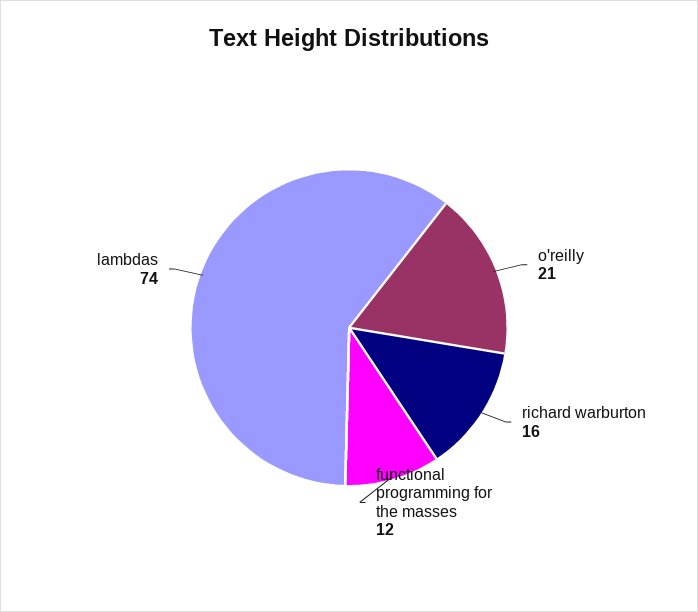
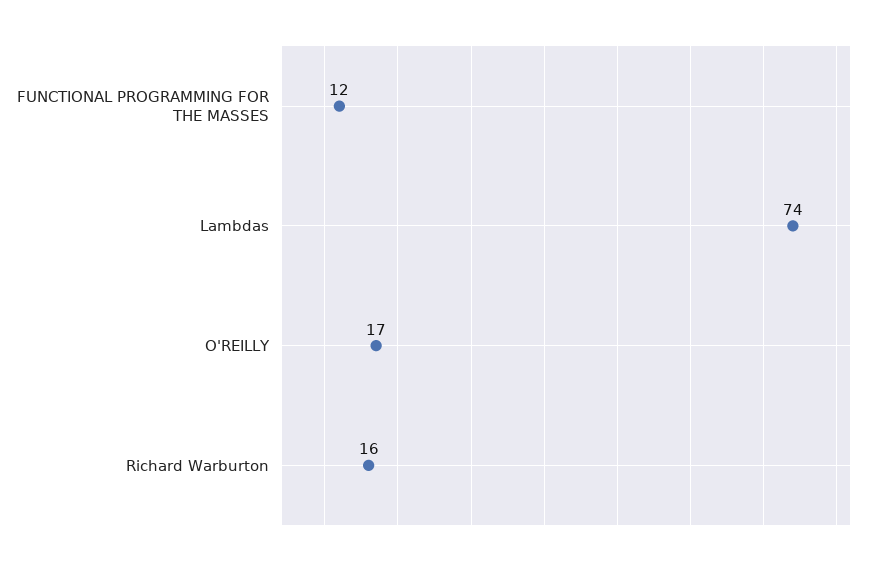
  {
-   "o'reilly": 21,
+   "o'reilly": 17,
    "richard warburton": 16,
    "functional programming for the masses": 12,
    "lambdas": 74
  }

